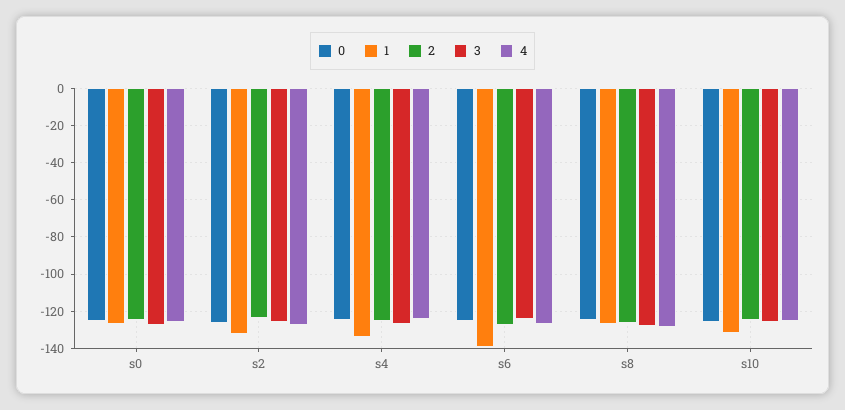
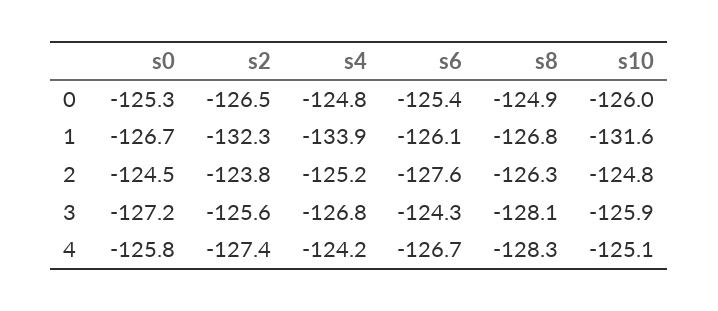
  {
    "0": {
      "s0": -125.3,
      "s2": -126.5,
      "s4": -124.8,
      "s6": -125.4,
      "s8": -124.9,
      "s10": -126
    },
    "1": {
      "s0": -126.7,
      "s2": -132.3,
      "s4": -133.9,
-     "s6": -140,
+     "s6": -126.1,
      "s8": -126.8,
      "s10": -131.6
    },
    "2": {
      "s0": -124.5,
      "s2": -123.8,
      "s4": -125.2,
      "s6": -127.6,
      "s8": -126.3,
      "s10": -124.8
    },
    "3": {
      "s0": -127.2,
      "s2": -125.6,
      "s4": -126.8,
      "s6": -124.3,
      "s8": -128.1,
      "s10": -125.9
    },
    "4": {
      "s0": -125.8,
      "s2": -127.4,
      "s4": -124.2,
      "s6": -126.7,
      "s8": -128.3,
      "s10": -125.1
    }
  }

